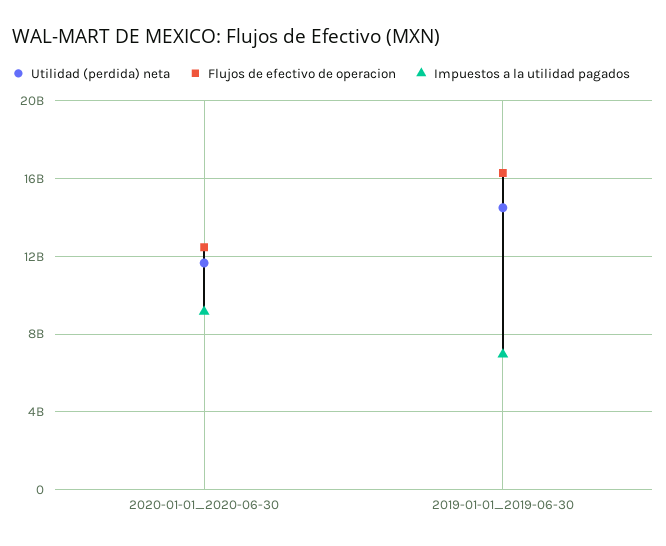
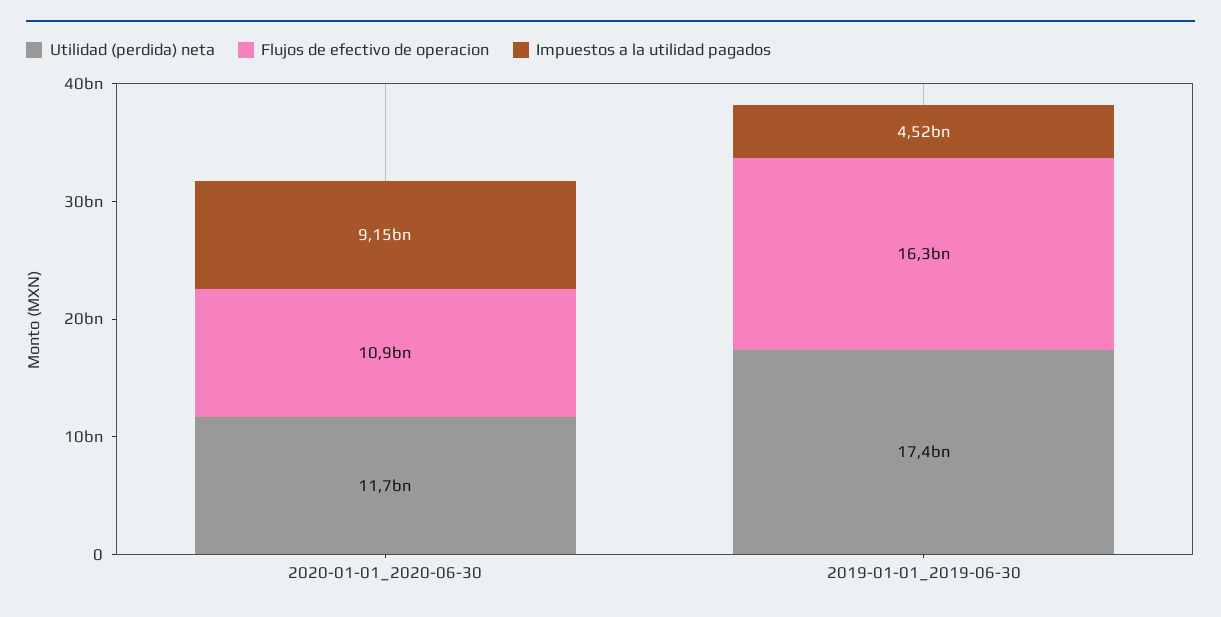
  {
    "Utilidad (perdida) neta": {
      "2020-01-01_2020-06-30": 11700000000,
-     "2019-01-01_2019-06-30": 14500000000
+     "2019-01-01_2019-06-30": 17400000000
    },
    "Flujos de efectivo de operacion": {
-     "2020-01-01_2020-06-30": 12500000000,
+     "2020-01-01_2020-06-30": 10900000000,
      "2019-01-01_2019-06-30": 16300000000
    },
    "Impuestos a la utilidad pagados": {
      "2020-01-01_2020-06-30": 9150000000,
-     "2019-01-01_2019-06-30": 7000000000
+     "2019-01-01_2019-06-30": 4520000000
    }
  }

